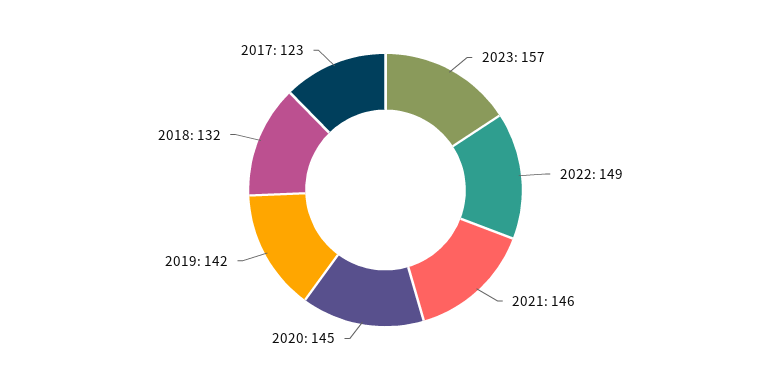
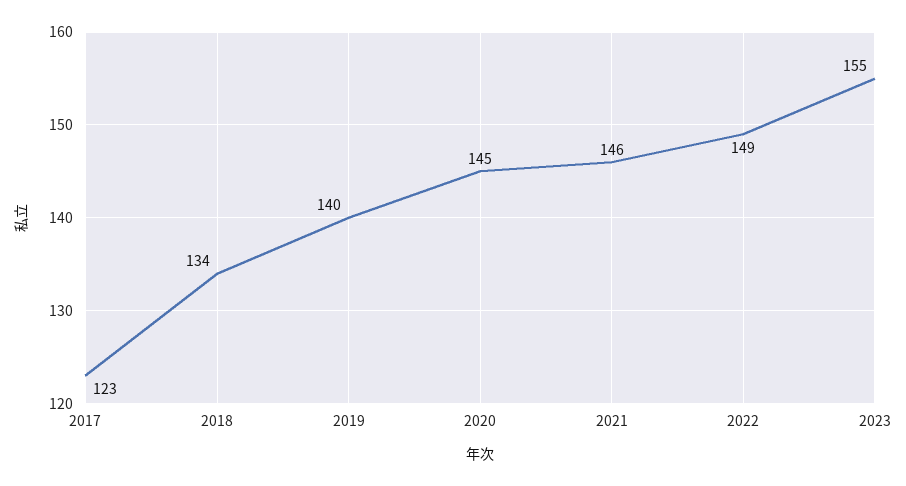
  {
-   "2023": 157,
+   "2023": 155,
    "2022": 149,
    "2021": 146,
    "2020": 145,
-   "2019": 142,
+   "2019": 140,
-   "2018": 132,
+   "2018": 134,
    "2017": 123
  }

